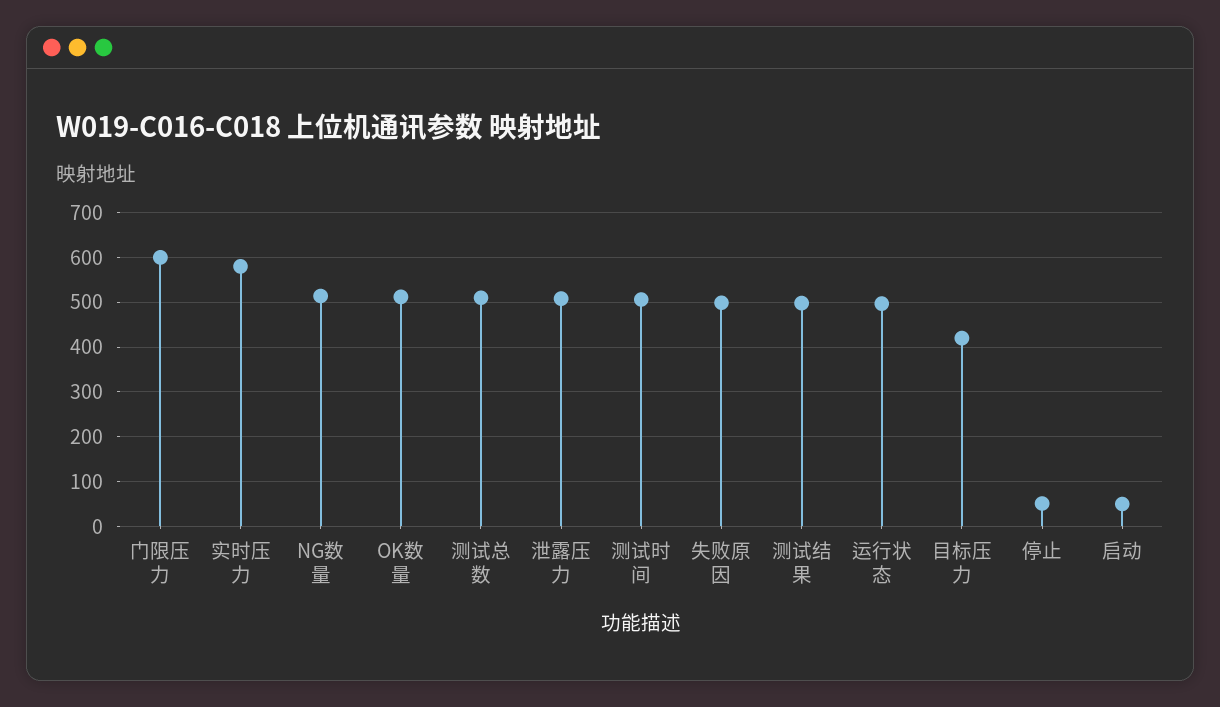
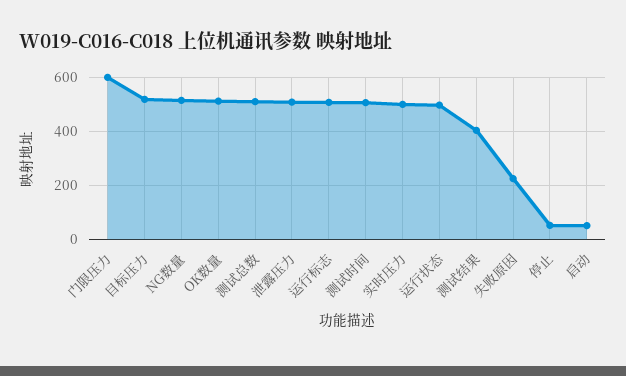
  {
    "门限压力": 600,
-   "实时压力": 580,
+   "实时压力": 500,
    "NG数量": 520,
    "OK数量": 520,
    "测试总数": 520,
    "泄露压力": 500,
    "测试时间": 500,
-   "失败原因": 500,
+   "失败原因": 225,
-   "测试结果": 500,
+   "测试结果": 400,
    "运行状态": 500,
-   "目标压力": 420,
+   "目标压力": 525,
    "停止": 60,
-   "启动": 60
+   "启动": 60,
+   "运行标志": 500
  }

